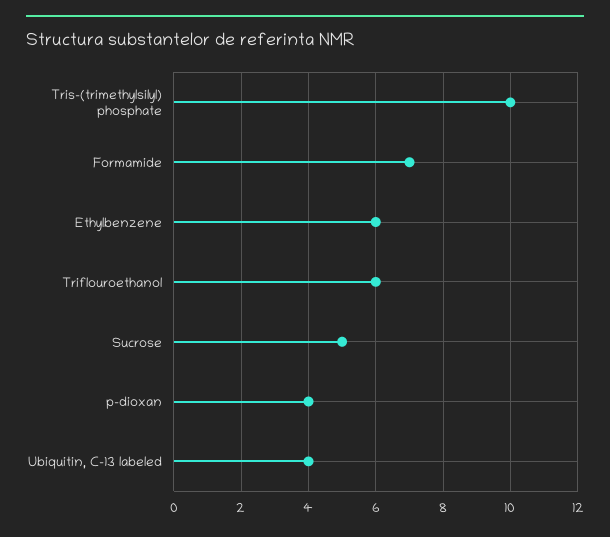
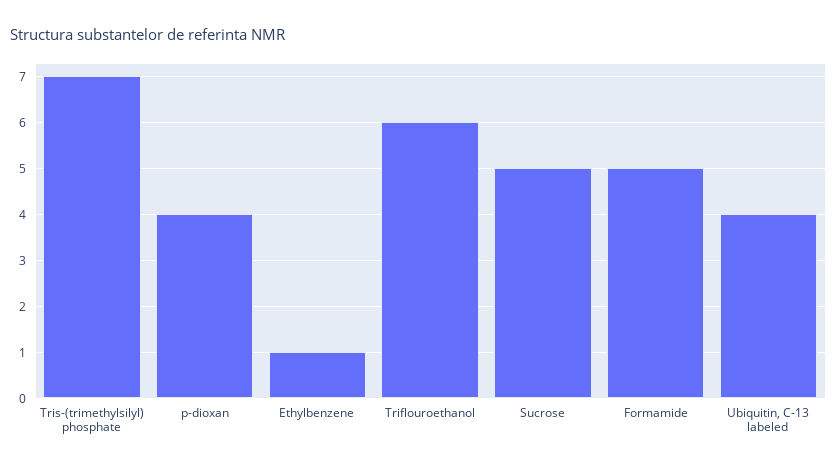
  {
-   "Tris-(trimethylsilyl) phosphate": 10,
+   "Tris-(trimethylsilyl) phosphate": 7,
-   "Formamide": 7,
+   "Formamide": 5,
-   "Ethylbenzene": 6,
+   "Ethylbenzene": 1,
    "Triflouroethanol": 6,
    "Sucrose": 5,
    "p-dioxan": 4,
    "Ubiquitin, C-13 labeled": 4
  }

